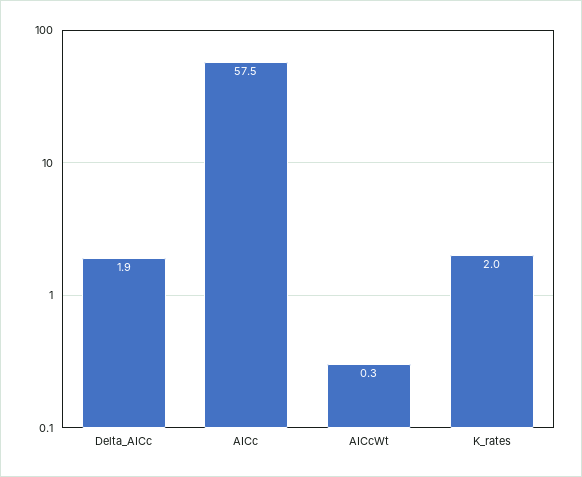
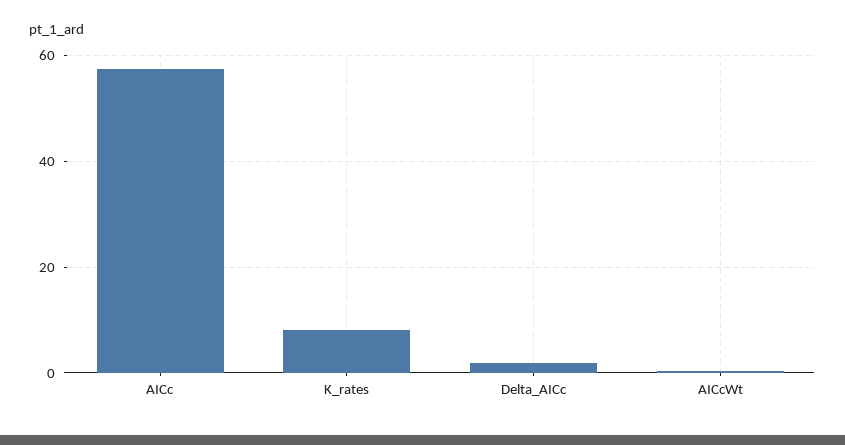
  {
    "Delta_AICc": 1.9,
    "AICc": 57.5,
    "AICcWt": 0.3,
-   "K_rates": 2
+   "K_rates": 8
  }

